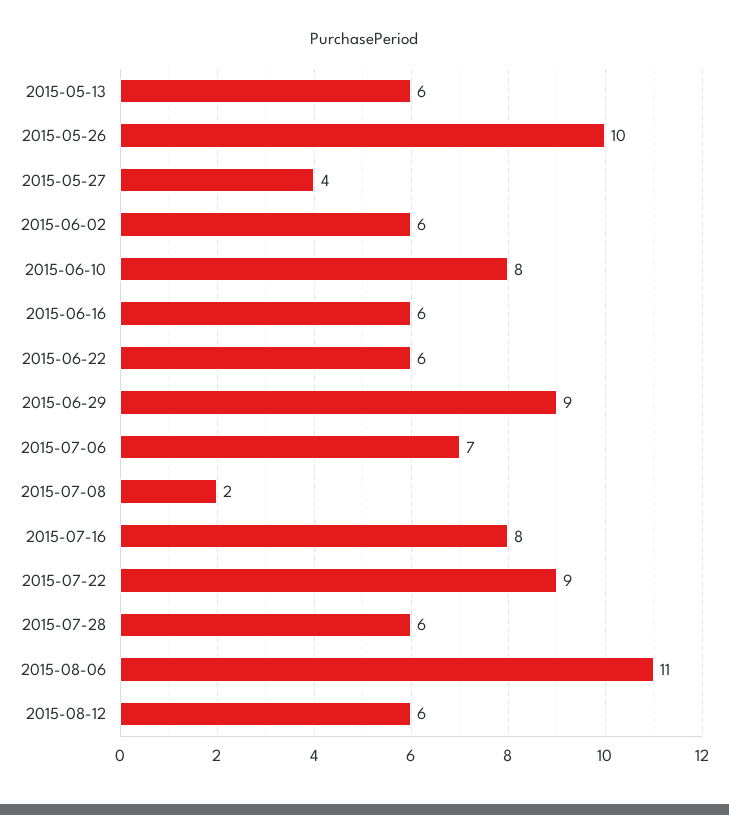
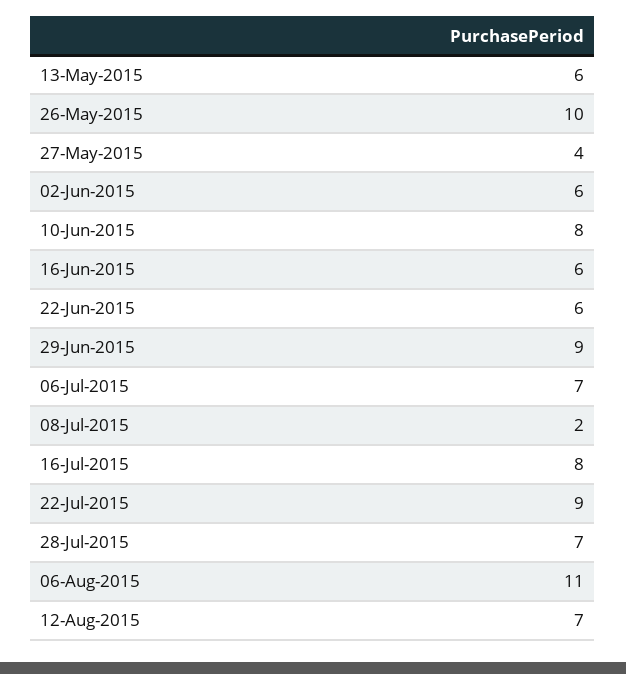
  {
    "2015-05-13": 6,
    "2015-05-26": 10,
    "2015-05-27": 4,
    "2015-06-02": 6,
    "2015-06-10": 8,
    "2015-06-16": 6,
    "2015-06-22": 6,
    "2015-06-29": 9,
    "2015-07-06": 7,
    "2015-07-08": 2,
    "2015-07-16": 8,
    "2015-07-22": 9,
-   "2015-07-28": 6,
+   "2015-07-28": 7,
    "2015-08-06": 11,
-   "2015-08-12": 6
+   "2015-08-12": 7
  }

